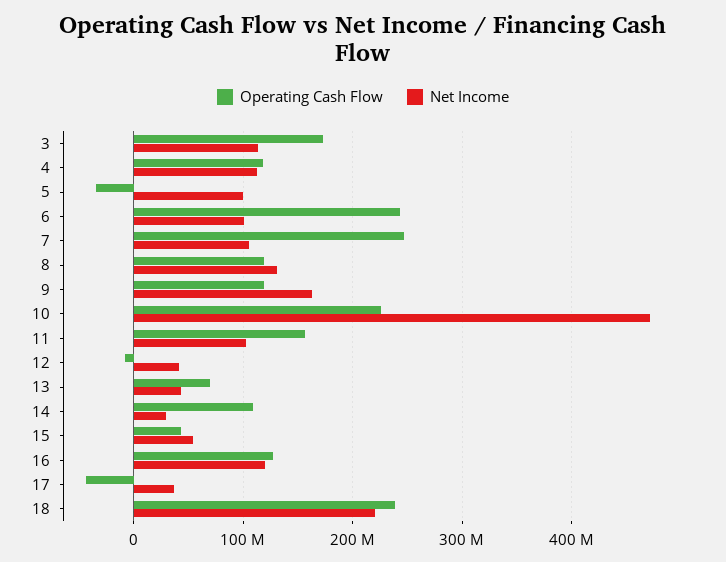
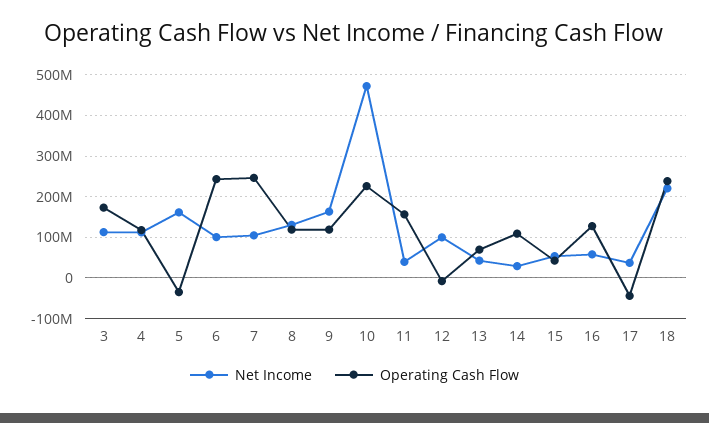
  {
    "Operating Cash Flow": {
      "3": 170000000,
      "4": 120000000,
      "5": -30000000,
      "6": 240000000,
      "7": 250000000,
      "8": 120000000,
      "9": 120000000,
      "10": 230000000,
      "11": 160000000,
      "12": -10000000,
      "13": 70000000,
      "14": 110000000,
      "15": 40000000,
      "16": 130000000,
      "17": -40000000,
      "18": 240000000
    },
    "Net Income": {
      "3": 110000000,
      "4": 110000000,
-     "5": 100000000,
+     "5": 160000000,
      "6": 100000000,
      "7": 110000000,
      "8": 130000000,
      "9": 160000000,
      "10": 470000000,
-     "11": 100000000,
+     "11": 40000000,
-     "12": 40000000,
+     "12": 100000000,
      "13": 40000000,
      "14": 30000000,
      "15": 50000000,
-     "16": 120000000,
+     "16": 60000000,
      "17": 40000000,
      "18": 220000000
    }
  }

